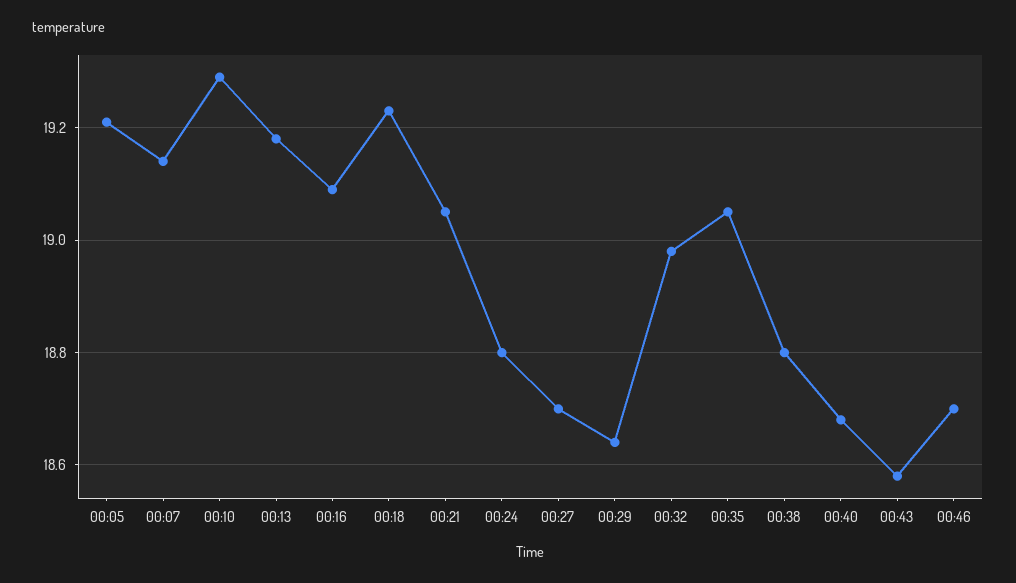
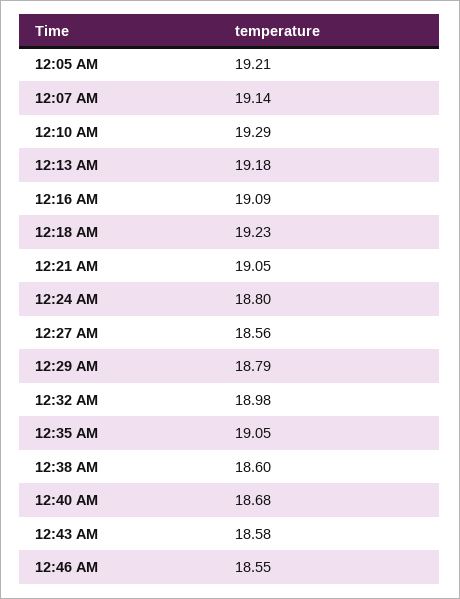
  {
    "00:05": 19.21,
    "00:07": 19.14,
    "00:10": 19.29,
    "00:13": 19.18,
    "00:16": 19.09,
    "00:18": 19.23,
    "00:21": 19.05,
    "00:24": 18.8,
-   "00:27": 18.7,
+   "00:27": 18.56,
-   "00:29": 18.65,
+   "00:29": 18.79,
    "00:32": 18.98,
    "00:35": 19.05,
-   "00:38": 18.8,
+   "00:38": 18.6,
    "00:40": 18.68,
    "00:43": 18.58,
-   "00:46": 18.7
+   "00:46": 18.55
  }

